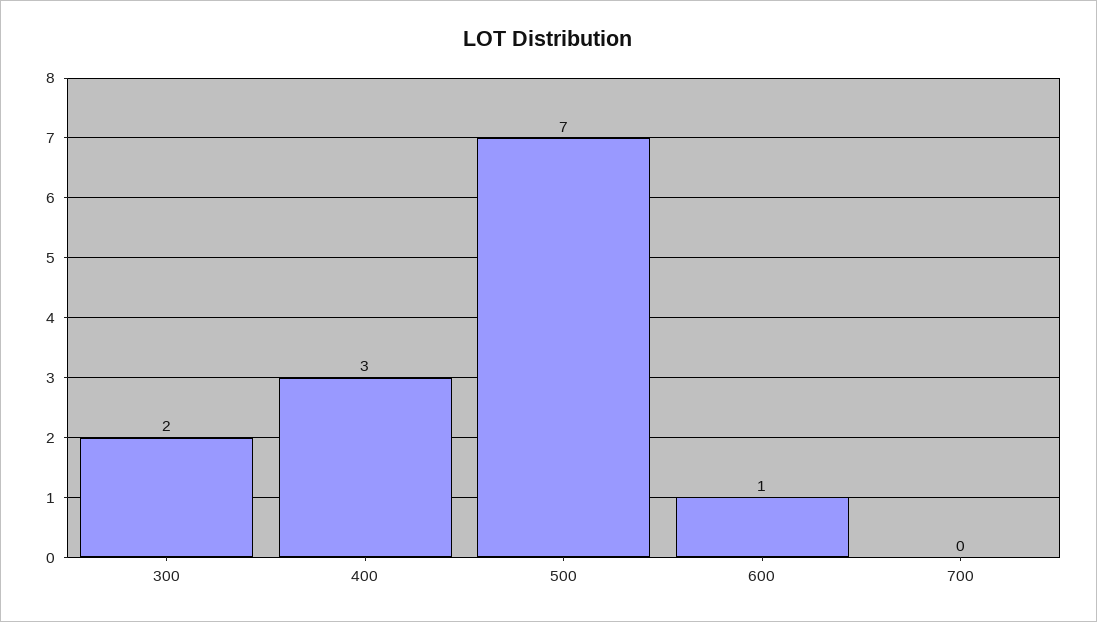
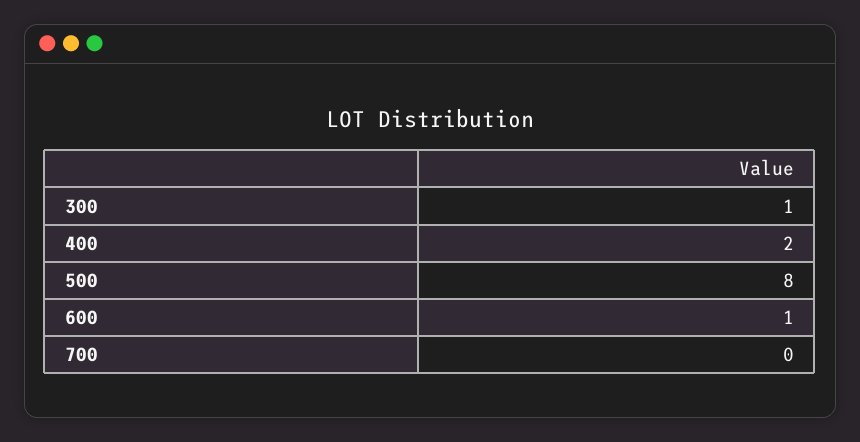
  {
-   "300": 2,
+   "300": 1,
-   "400": 3,
+   "400": 2,
-   "500": 7,
+   "500": 8,
    "600": 1,
    "700": 0
  }

